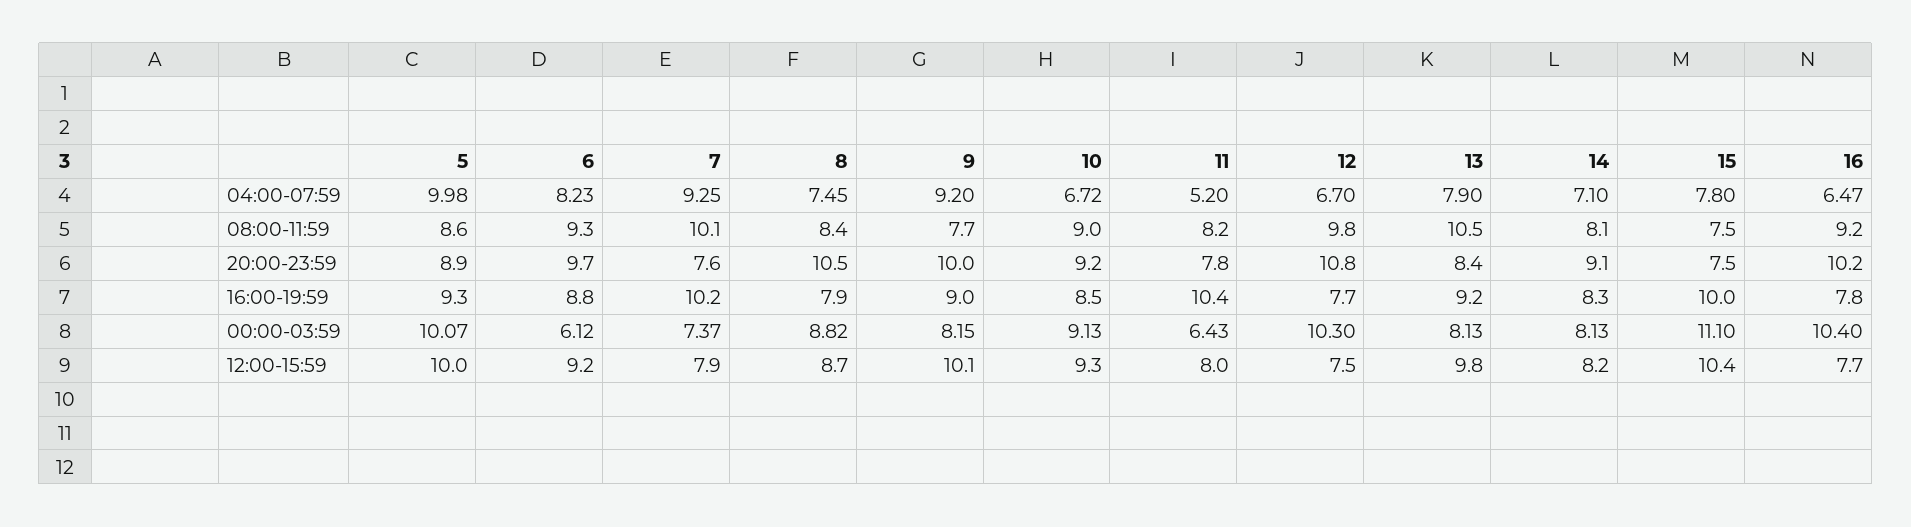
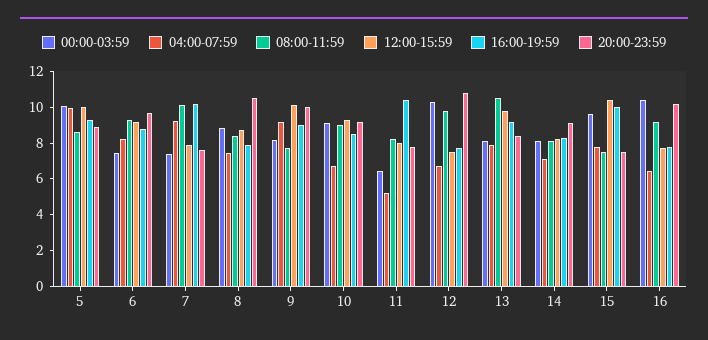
  {
    "04:00-07:59": {
      "5": 9.98,
      "6": 8.23,
      "7": 9.25,
      "8": 7.45,
      "9": 9.2,
      "10": 6.72,
      "11": 5.2,
      "12": 6.7,
      "13": 7.9,
      "14": 7.1,
      "15": 7.8,
      "16": 6.47
    },
    "08:00-11:59": {
      "5": 8.6,
      "6": 9.3,
      "7": 10.1,
      "8": 8.4,
      "9": 7.7,
      "10": 9,
      "11": 8.2,
      "12": 9.8,
      "13": 10.5,
      "14": 8.1,
      "15": 7.5,
      "16": 9.2
    },
    "20:00-23:59": {
      "5": 8.9,
      "6": 9.7,
      "7": 7.6,
      "8": 10.5,
      "9": 10,
      "10": 9.2,
      "11": 7.8,
      "12": 10.8,
      "13": 8.4,
      "14": 9.1,
      "15": 7.5,
      "16": 10.2
    },
    "16:00-19:59": {
      "5": 9.3,
      "6": 8.8,
      "7": 10.2,
      "8": 7.9,
      "9": 9,
      "10": 8.5,
      "11": 10.4,
      "12": 7.7,
      "13": 9.2,
      "14": 8.3,
      "15": 10,
      "16": 7.8
    },
    "00:00-03:59": {
      "5": 10.07,
-     "6": 6.12,
+     "6": 7.5,
      "7": 7.37,
      "8": 8.82,
      "9": 8.15,
      "10": 9.13,
      "11": 6.43,
      "12": 10.3,
      "13": 8.13,
      "14": 8.13,
-     "15": 11.1,
+     "15": 9.5,
      "16": 10.4
    },
    "12:00-15:59": {
      "5": 10,
      "6": 9.2,
      "7": 7.9,
      "8": 8.7,
      "9": 10.1,
      "10": 9.3,
      "11": 8,
      "12": 7.5,
      "13": 9.8,
      "14": 8.2,
      "15": 10.4,
      "16": 7.7
    }
  }

